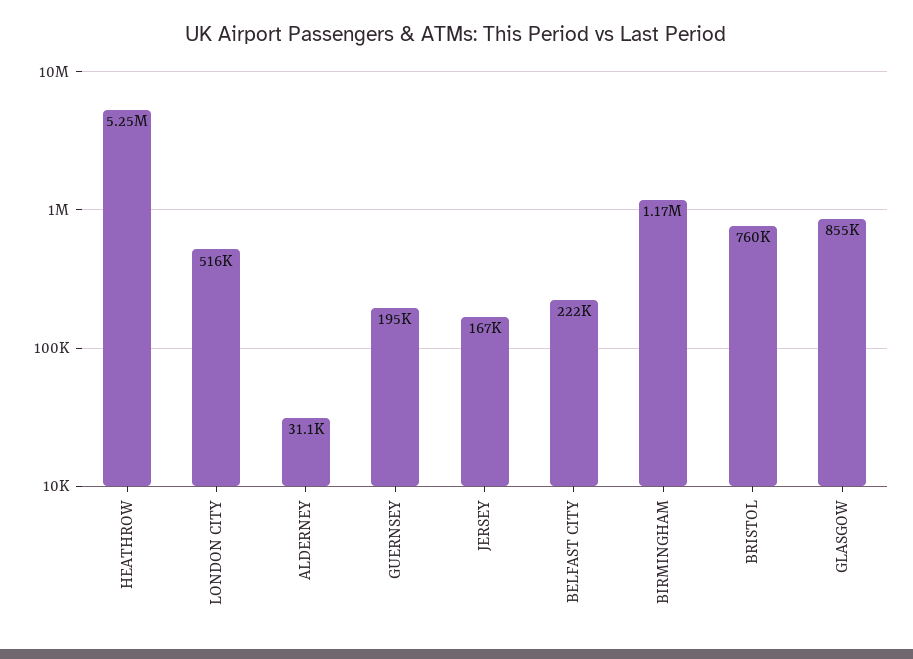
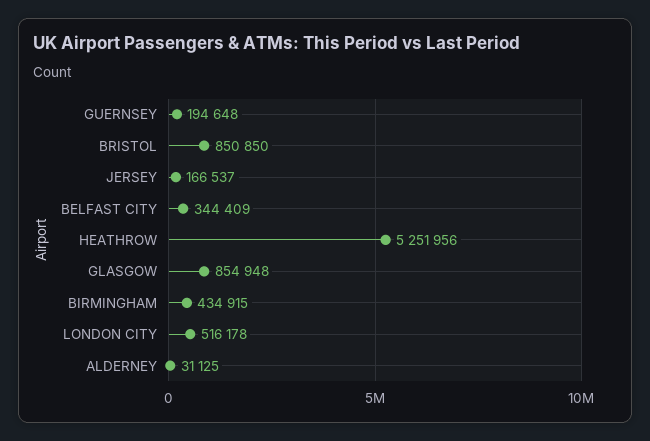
  {
    "HEATHROW": 5251956,
    "LONDON CITY": 516178,
    "ALDERNEY": 31125,
    "GUERNSEY": 194648,
    "JERSEY": 166537,
-   "BELFAST CITY": 222000,
+   "BELFAST CITY": 344409,
-   "BIRMINGHAM": 1170000,
+   "BIRMINGHAM": 434915,
-   "BRISTOL": 760000,
+   "BRISTOL": 850850,
    "GLASGOW": 854948
  }

